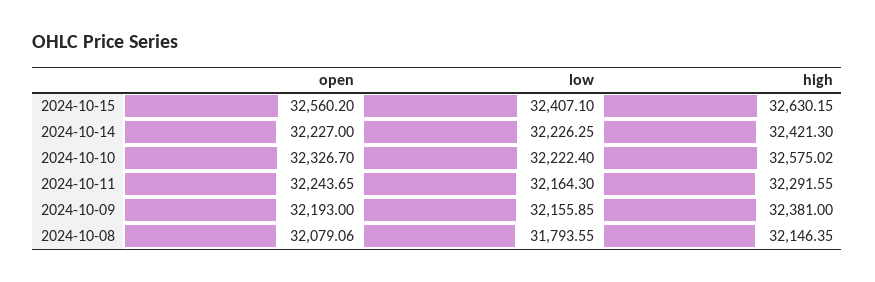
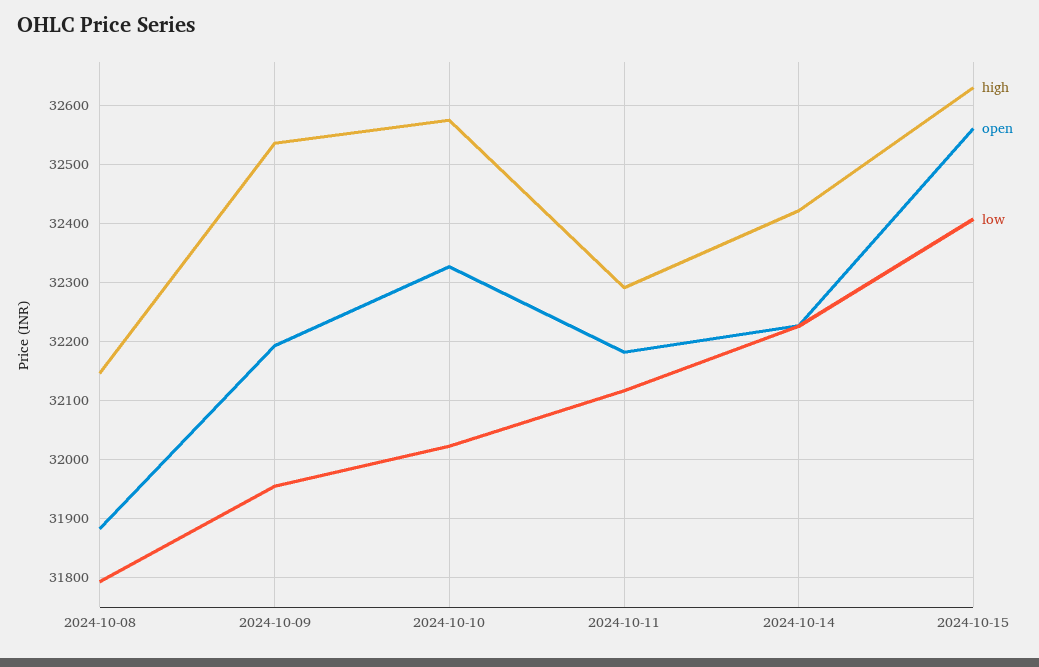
  {
    "open": {
      "2024-10-15": 32560.2,
      "2024-10-14": 32227,
      "2024-10-10": 32326.7,
-     "2024-10-11": 32243.65,
+     "2024-10-11": 32180,
      "2024-10-09": 32193,
-     "2024-10-08": 32079.06
+     "2024-10-08": 31880
    },
    "low": {
      "2024-10-15": 32407.1,
      "2024-10-14": 32226.25,
-     "2024-10-10": 32222.4,
+     "2024-10-10": 32020,
-     "2024-10-11": 32164.3,
+     "2024-10-11": 32120,
-     "2024-10-09": 32155.85,
+     "2024-10-09": 31960,
      "2024-10-08": 31793.55
    },
    "high": {
      "2024-10-15": 32630.15,
      "2024-10-14": 32421.3,
      "2024-10-10": 32575.02,
      "2024-10-11": 32291.55,
-     "2024-10-09": 32381,
+     "2024-10-09": 32540,
      "2024-10-08": 32146.35
    }
  }

